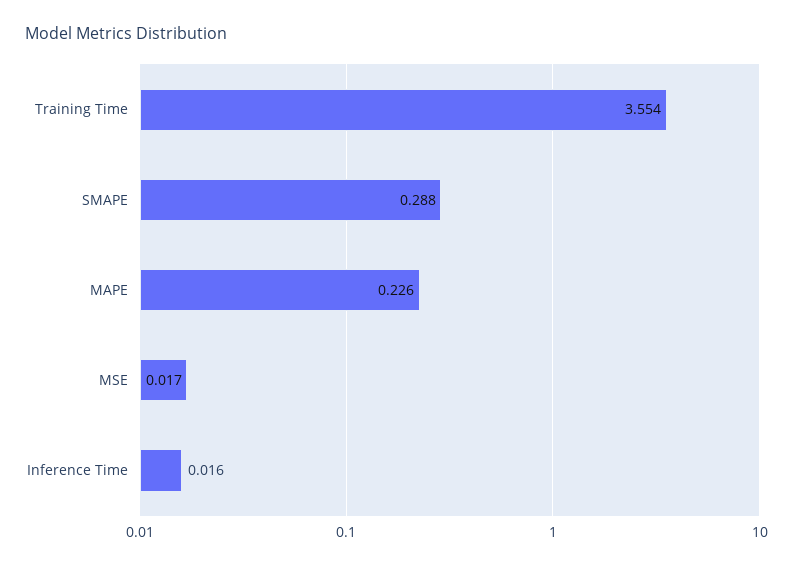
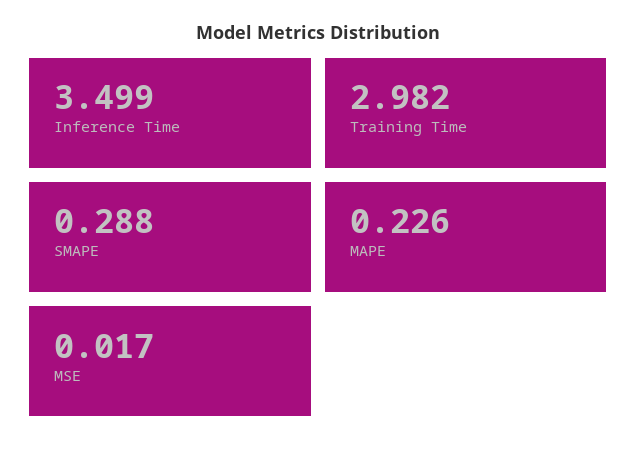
  {
-   "Training Time": 3.554,
+   "Training Time": 2.982,
    "SMAPE": 0.288,
    "MAPE": 0.226,
    "MSE": 0.017,
-   "Inference Time": 0.016
+   "Inference Time": 3.499
  }

